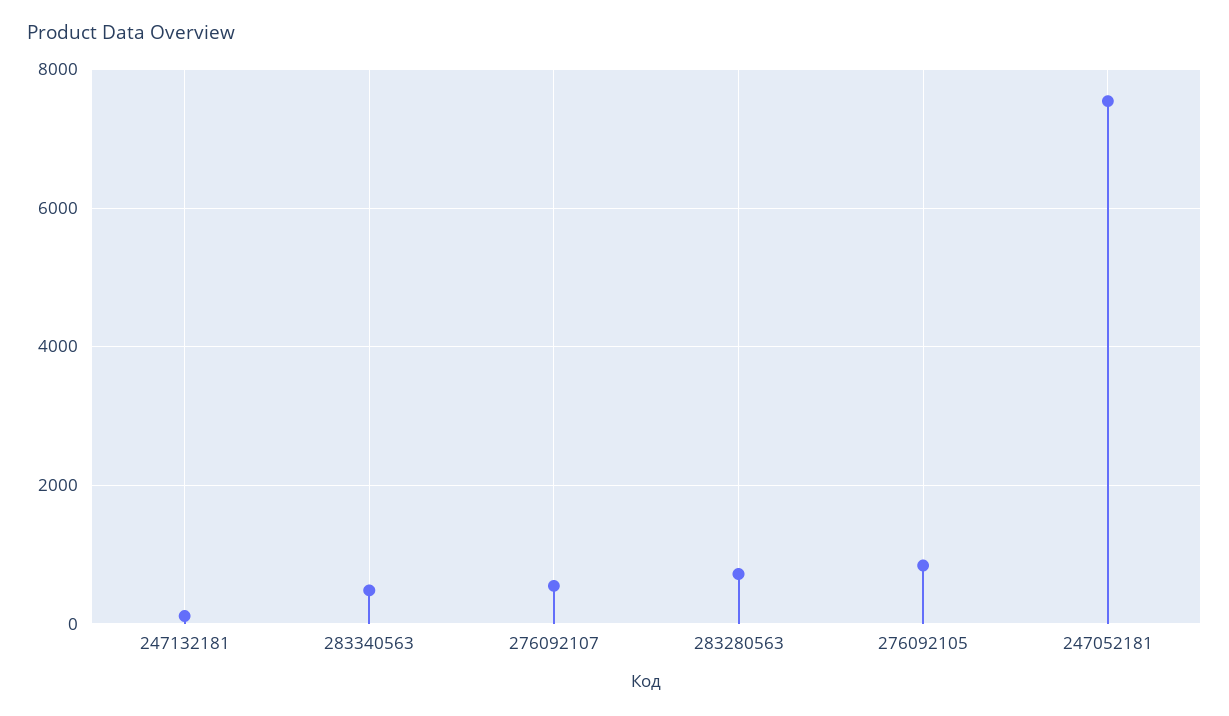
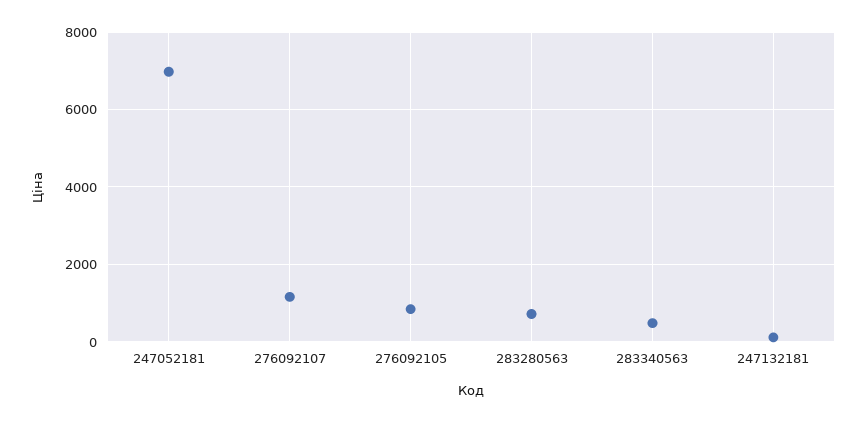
  {
    "247132181": 200,
    "283340563": 400,
-   "276092107": 600,
+   "276092107": 1200,
    "283280563": 800,
    "276092105": 800,
-   "247052181": 7600
+   "247052181": 7000
  }

